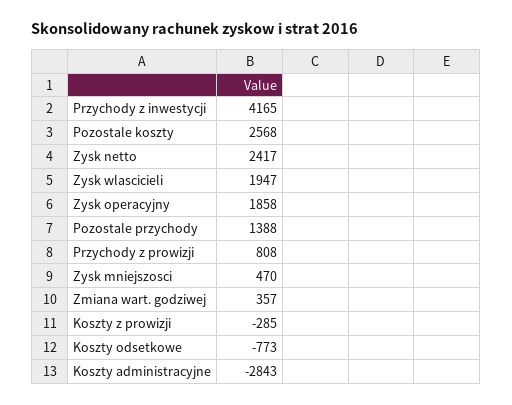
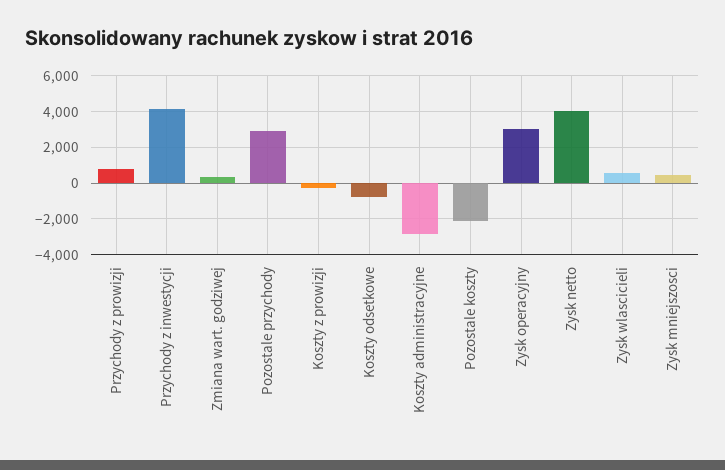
  {
    "Przychody z inwestycji": 4165,
-   "Pozostale koszty": 2568,
+   "Pozostale koszty": -2000,
-   "Zysk netto": 2417,
+   "Zysk netto": 4000,
-   "Zysk wlascicieli": 1947,
+   "Zysk wlascicieli": 500,
-   "Zysk operacyjny": 1858,
+   "Zysk operacyjny": 3000,
-   "Pozostale przychody": 1388,
+   "Pozostale przychody": 3000,
    "Przychody z prowizji": 808,
    "Zysk mniejszosci": 470,
    "Zmiana wart. godziwej": 357,
    "Koszty z prowizji": -285,
    "Koszty odsetkowe": -773,
    "Koszty administracyjne": -2843
  }

